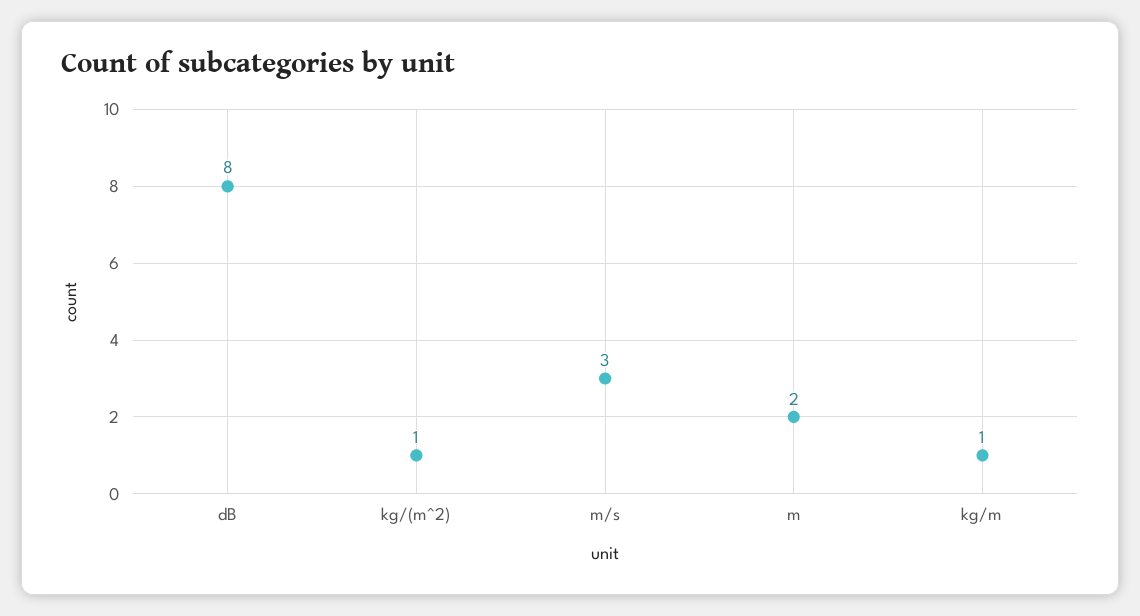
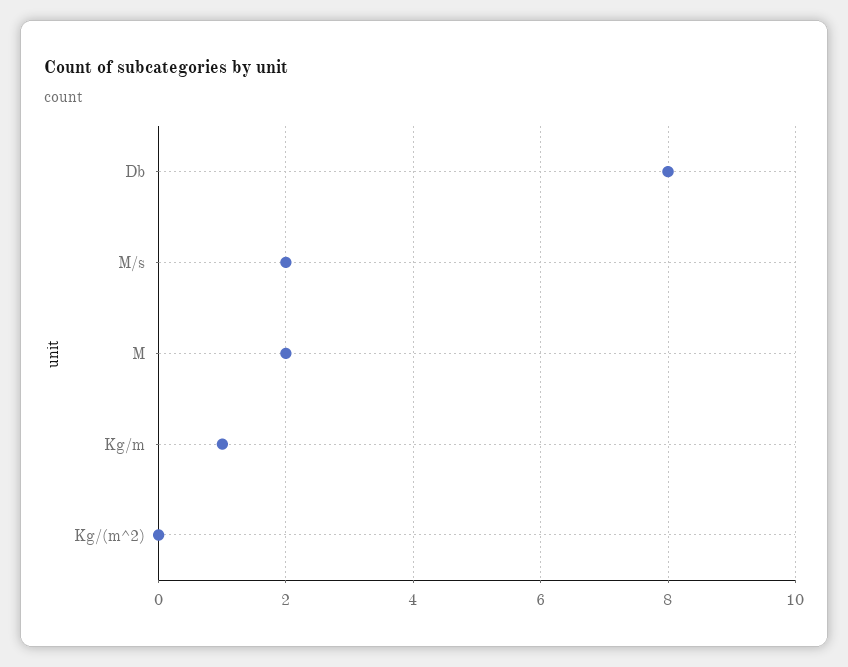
  {
    "dB": 8,
-   "kg/(m^2)": 1,
+   "kg/(m^2)": 0,
-   "m/s": 3,
+   "m/s": 2,
    "m": 2,
    "kg/m": 1
  }

